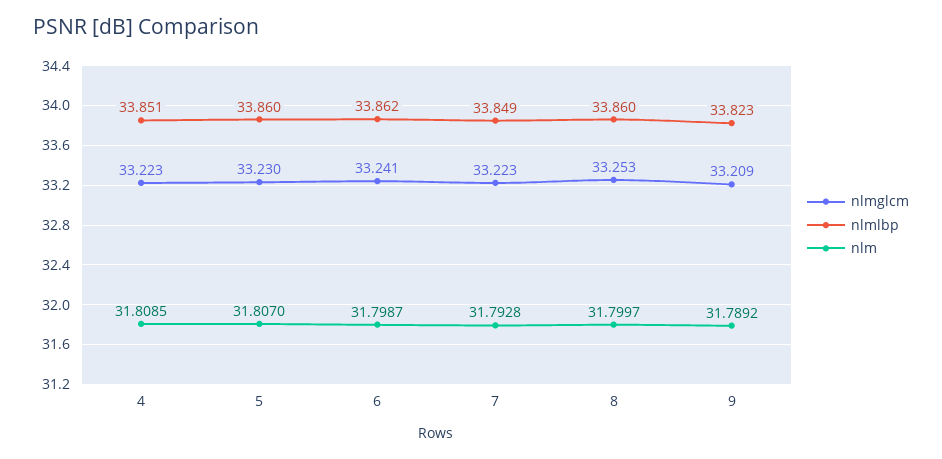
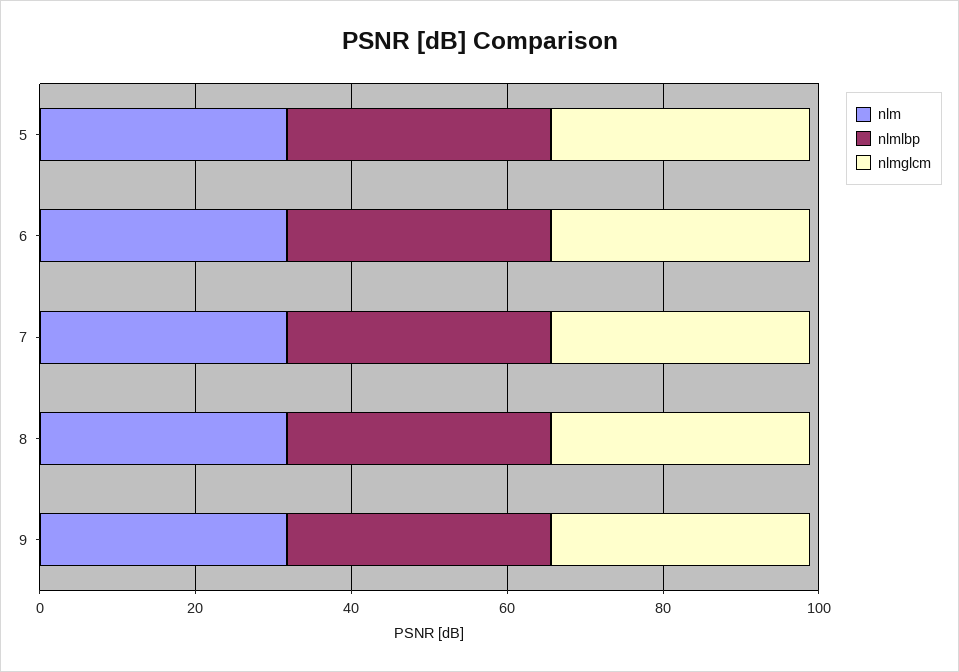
  {
    "nlmglcm": {
-     "4": 33.223,
      "5": 33.23,
      "6": 33.241,
      "7": 33.223,
      "8": 33.253,
      "9": 33.209
    },
    "nlmlbp": {
-     "4": 33.851,
      "5": 33.86,
      "6": 33.862,
      "7": 33.849,
      "8": 33.86,
      "9": 33.823
    },
    "nlm": {
-     "4": 31.8085,
      "5": 31.807,
      "6": 31.7987,
      "7": 31.7928,
      "8": 31.7997,
      "9": 31.7892
    }
  }

